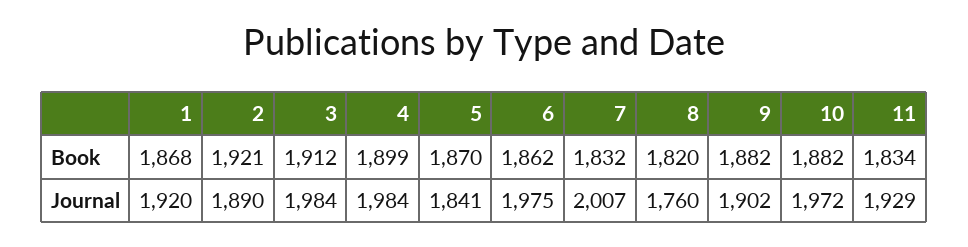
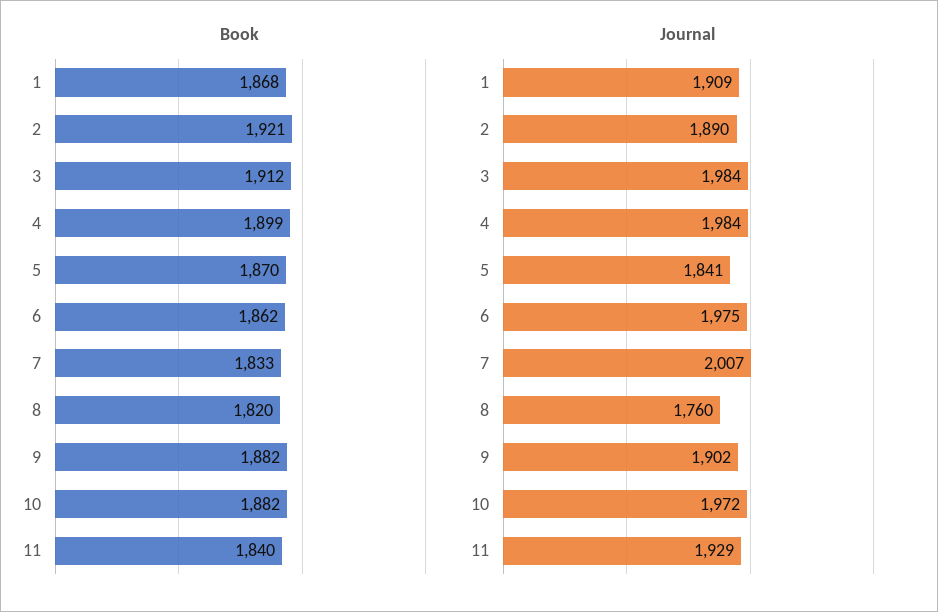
  {
    "Book": {
      "1": 1868,
      "2": 1921,
      "3": 1912,
      "4": 1899,
      "5": 1870,
      "6": 1862,
-     "7": 1832,
+     "7": 1833,
      "8": 1820,
      "9": 1882,
      "10": 1882,
-     "11": 1834
+     "11": 1840
    },
    "Journal": {
-     "1": 1920,
+     "1": 1909,
      "2": 1890,
      "3": 1984,
      "4": 1984,
      "5": 1841,
      "6": 1975,
      "7": 2007,
      "8": 1760,
      "9": 1902,
      "10": 1972,
      "11": 1929
    }
  }

